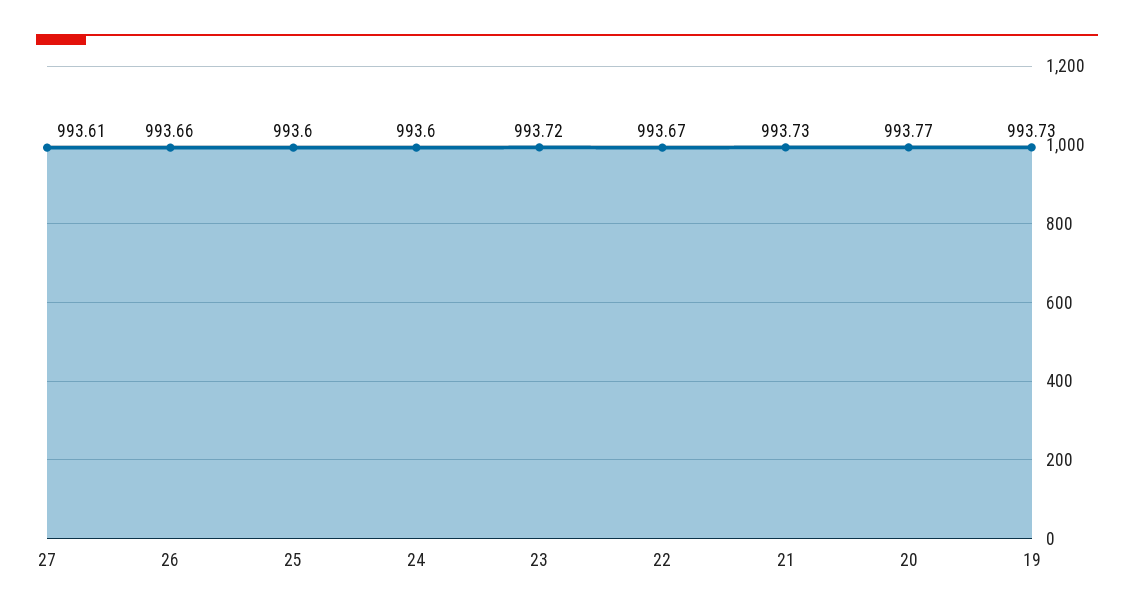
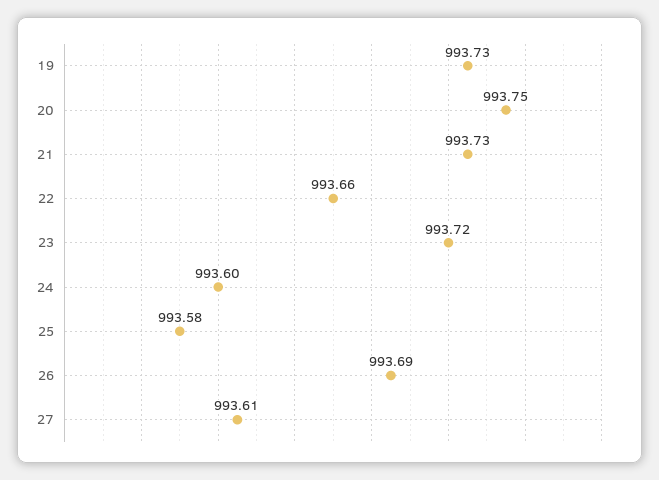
  {
    "27": 993.61,
-   "26": 993.66,
+   "26": 993.69,
-   "25": 993.6,
+   "25": 993.58,
    "24": 993.6,
    "23": 993.72,
-   "22": 993.67,
+   "22": 993.66,
    "21": 993.73,
-   "20": 993.77,
+   "20": 993.75,
    "19": 993.73
  }

